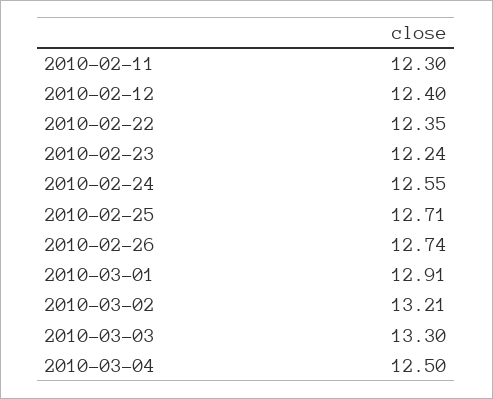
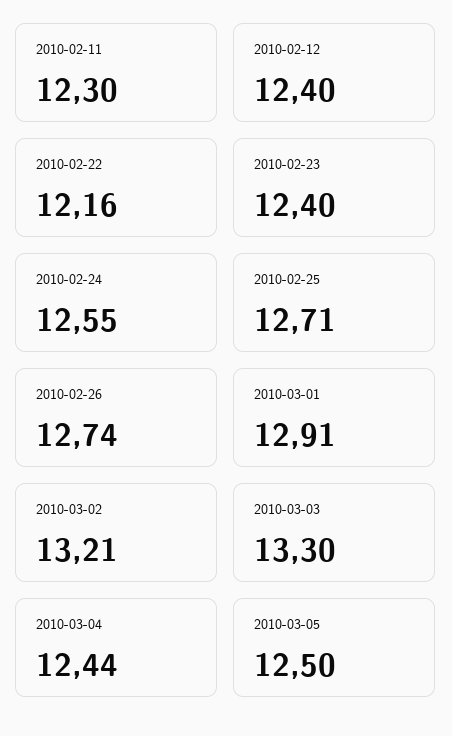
  {
    "2010-02-11": 12.3,
    "2010-02-12": 12.4,
-   "2010-02-22": 12.35,
+   "2010-02-22": 12.16,
-   "2010-02-23": 12.24,
+   "2010-02-23": 12.4,
    "2010-02-24": 12.55,
    "2010-02-25": 12.71,
    "2010-02-26": 12.74,
    "2010-03-01": 12.91,
    "2010-03-02": 13.21,
    "2010-03-03": 13.3,
-   "2010-03-04": 12.5
+   "2010-03-04": 12.44,
+   "2010-03-05": 12.5
  }

